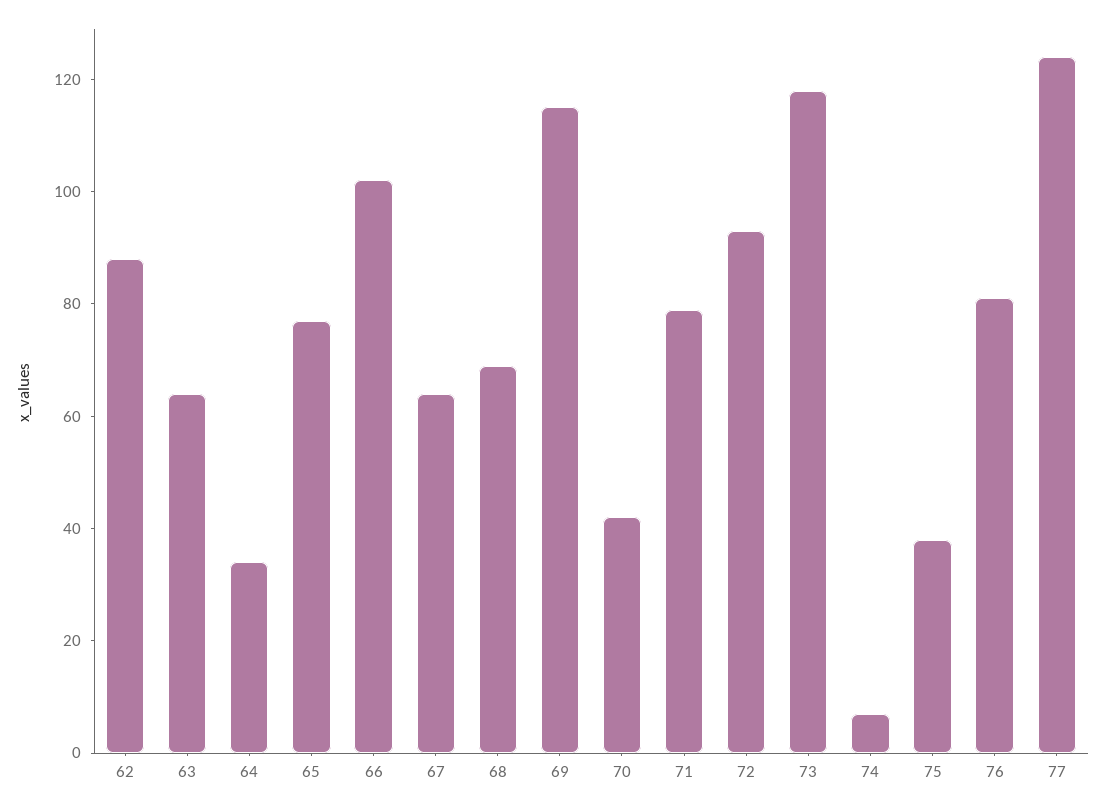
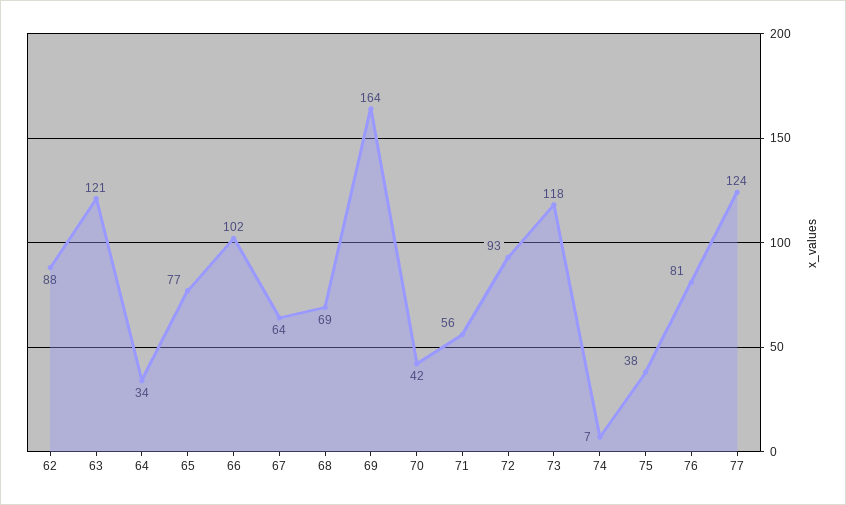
  {
    "62": 88,
-   "63": 65,
+   "63": 121,
    "64": 34,
    "65": 77,
    "66": 102,
    "67": 64,
    "68": 69,
-   "69": 115,
+   "69": 164,
    "70": 42,
-   "71": 80,
+   "71": 56,
    "72": 93,
    "73": 118,
    "74": 7,
    "75": 38,
    "76": 81,
    "77": 124
  }

